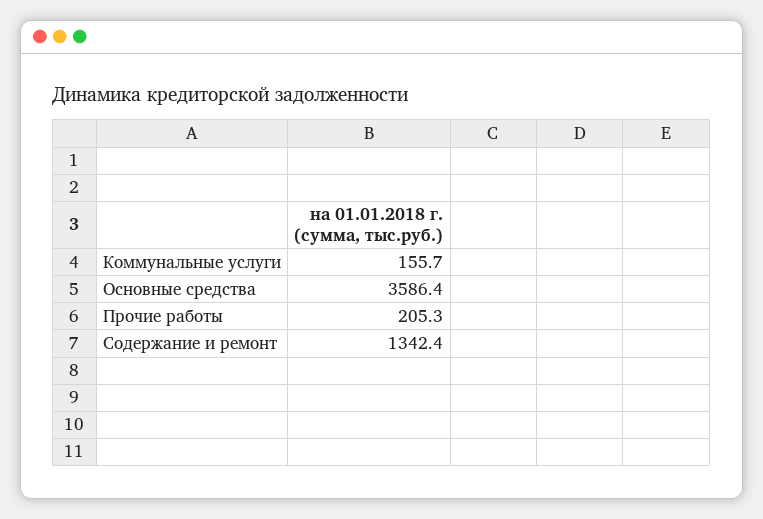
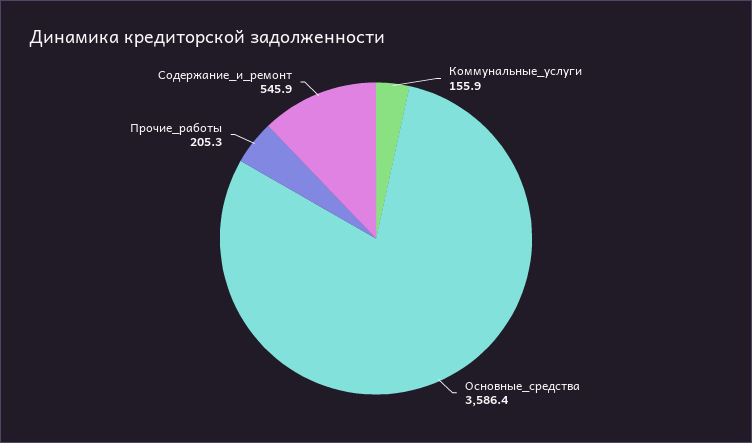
  {
-   "Коммунальные услуги": 155.7,
+   "Коммунальные услуги": 155.9,
    "Основные средства": 3586.4,
    "Прочие работы": 205.3,
-   "Содержание и ремонт": 1342.4
+   "Содержание и ремонт": 545.9
  }

